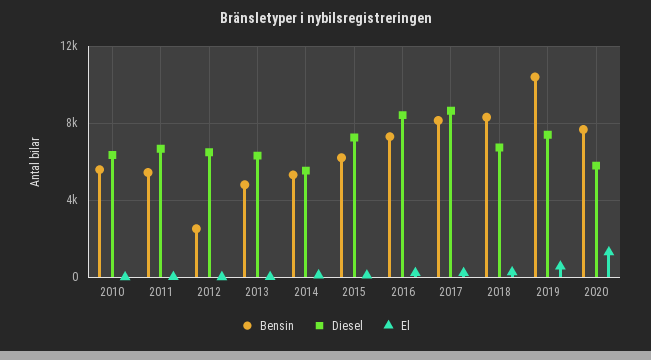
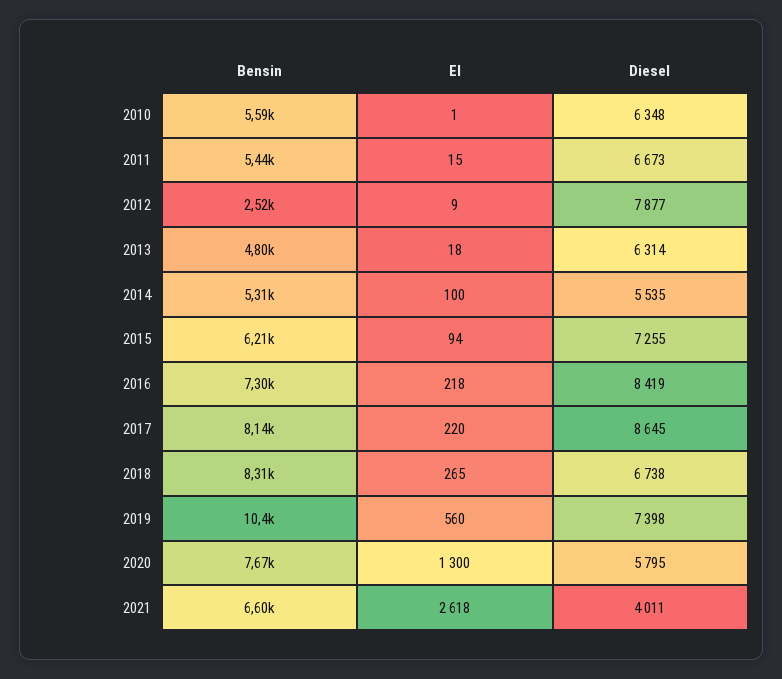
  {
    "Bensin": {
      "2010": 5590,
      "2011": 5440,
      "2012": 2520,
      "2013": 4800,
      "2014": 5310,
      "2015": 6210,
      "2016": 7300,
      "2017": 8140,
      "2018": 8310,
      "2019": 10400,
-     "2020": 7670
+     "2020": 7670,
+     "2021": 6600
    },
    "Diesel": {
      "2010": 6348,
      "2011": 6673,
-     "2012": 6500,
+     "2012": 7877,
      "2013": 6314,
      "2014": 5535,
      "2015": 7255,
      "2016": 8419,
      "2017": 8645,
      "2018": 6738,
      "2019": 7398,
-     "2020": 5795
+     "2020": 5795,
+     "2021": 4011
    },
    "El": {
      "2010": 1,
      "2011": 15,
      "2012": 9,
      "2013": 18,
      "2014": 100,
      "2015": 94,
      "2016": 218,
      "2017": 220,
      "2018": 265,
      "2019": 560,
-     "2020": 1300
+     "2020": 1300,
+     "2021": 2618
    }
  }

